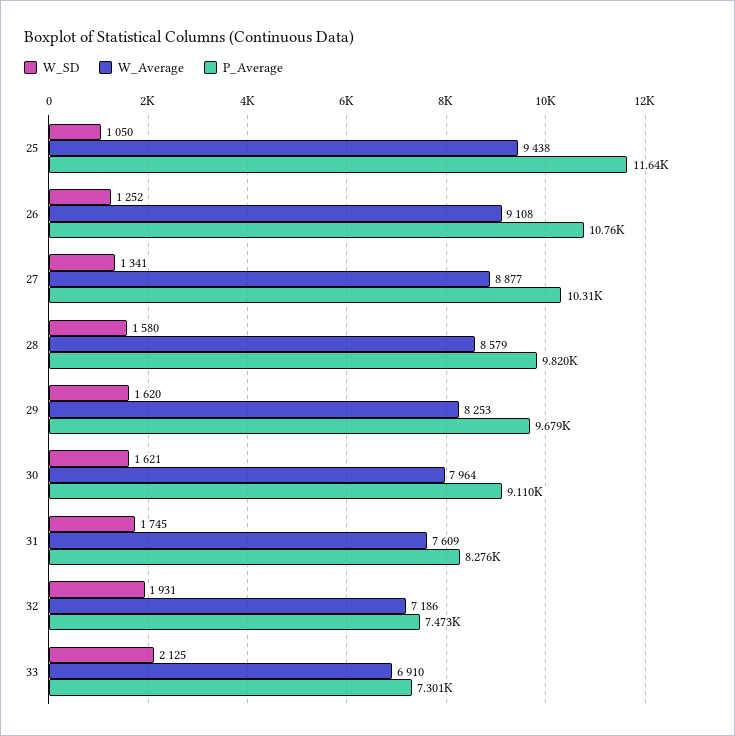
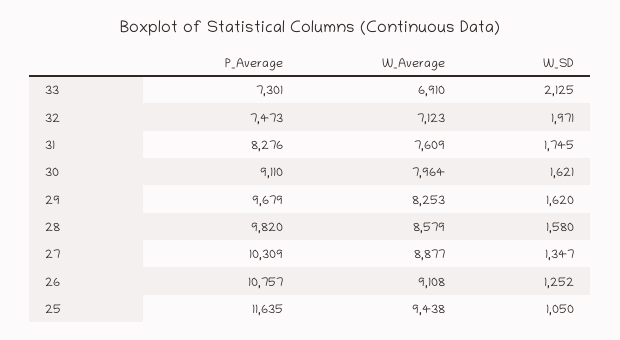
  {
    "W_SD": {
      "25": 1050,
      "26": 1252,
-     "27": 1341,
+     "27": 1347,
      "28": 1580,
      "29": 1620,
      "30": 1621,
      "31": 1745,
-     "32": 1931,
+     "32": 1971,
      "33": 2125
    },
    "W_Average": {
      "25": 9438,
      "26": 9108,
      "27": 8877,
      "28": 8579,
      "29": 8253,
      "30": 7964,
      "31": 7609,
-     "32": 7186,
+     "32": 7123,
      "33": 6910
    },
    "P_Average": {
      "25": 11635,
      "26": 10757,
      "27": 10309,
      "28": 9820,
      "29": 9679,
      "30": 9110,
      "31": 8276,
      "32": 7473,
      "33": 7301
    }
  }

